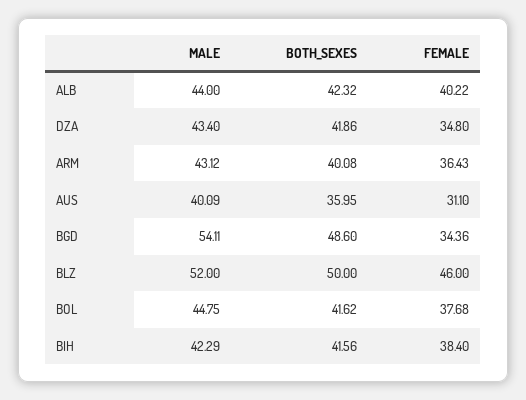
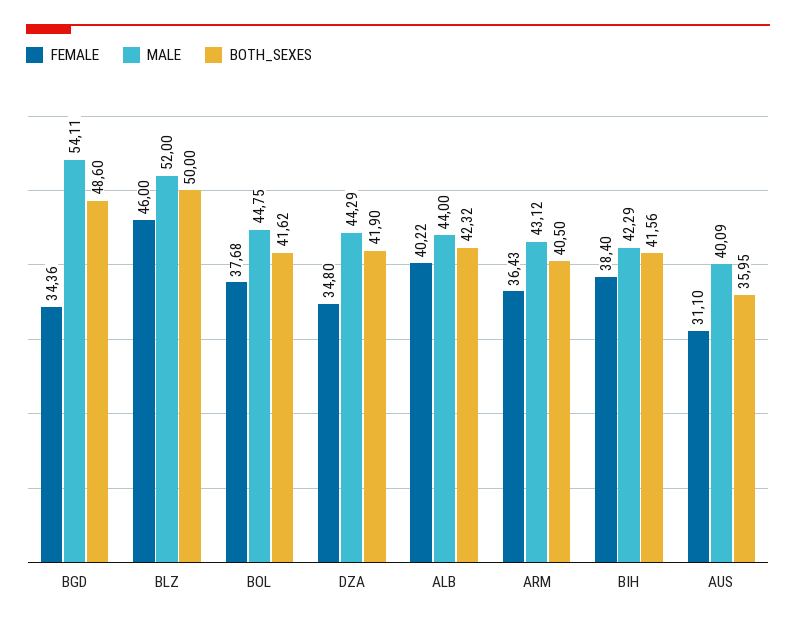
  {
    "MALE": {
      "ALB": 44,
-     "DZA": 43.4,
+     "DZA": 44.29,
      "ARM": 43.12,
      "AUS": 40.09,
      "BGD": 54.11,
      "BLZ": 52,
      "BOL": 44.75,
      "BIH": 42.29
    },
    "BOTH_SEXES": {
      "ALB": 42.32,
-     "DZA": 41.86,
+     "DZA": 41.9,
-     "ARM": 40.08,
+     "ARM": 40.5,
      "AUS": 35.95,
      "BGD": 48.6,
      "BLZ": 50,
      "BOL": 41.62,
      "BIH": 41.56
    },
    "FEMALE": {
      "ALB": 40.22,
      "DZA": 34.8,
      "ARM": 36.43,
      "AUS": 31.1,
      "BGD": 34.36,
      "BLZ": 46,
      "BOL": 37.68,
      "BIH": 38.4
    }
  }

